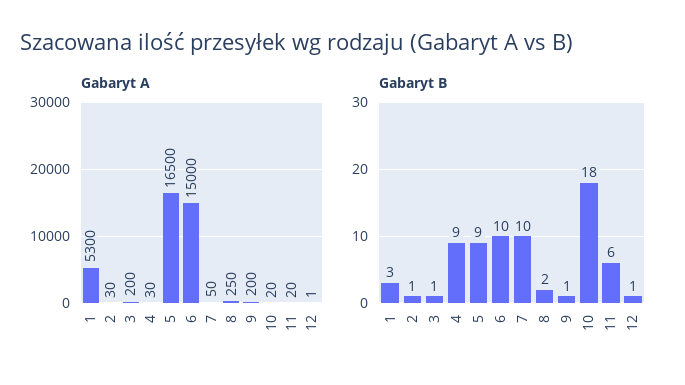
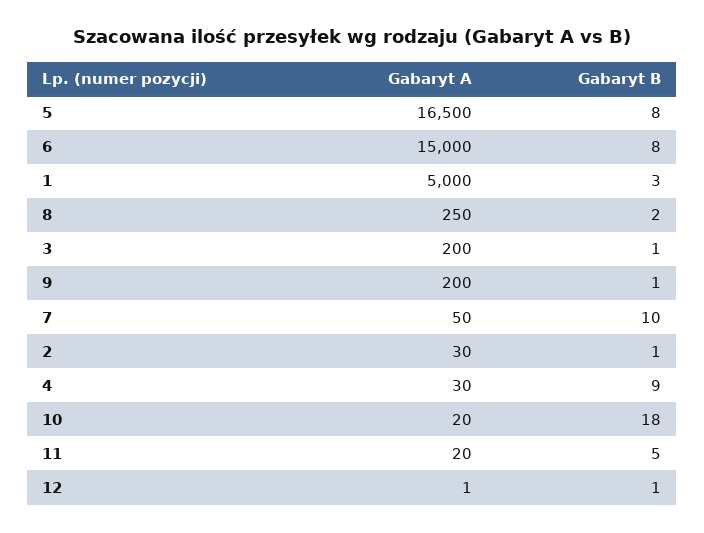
  {
    "Gabaryt A": {
-     "1": 5300,
+     "1": 5000,
      "2": 30,
      "3": 200,
      "4": 30,
      "5": 16500,
      "6": 15000,
      "7": 50,
      "8": 250,
      "9": 200,
      "10": 20,
      "11": 20,
      "12": 1
    },
    "Gabaryt B": {
      "1": 3,
      "2": 1,
      "3": 1,
      "4": 9,
-     "5": 9,
+     "5": 8,
-     "6": 10,
+     "6": 8,
      "7": 10,
      "8": 2,
      "9": 1,
      "10": 18,
-     "11": 6,
+     "11": 5,
      "12": 1
    }
  }

